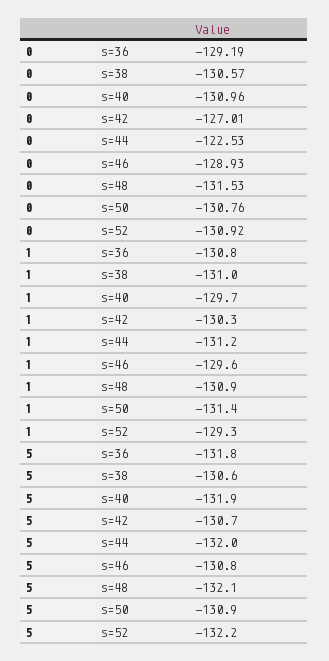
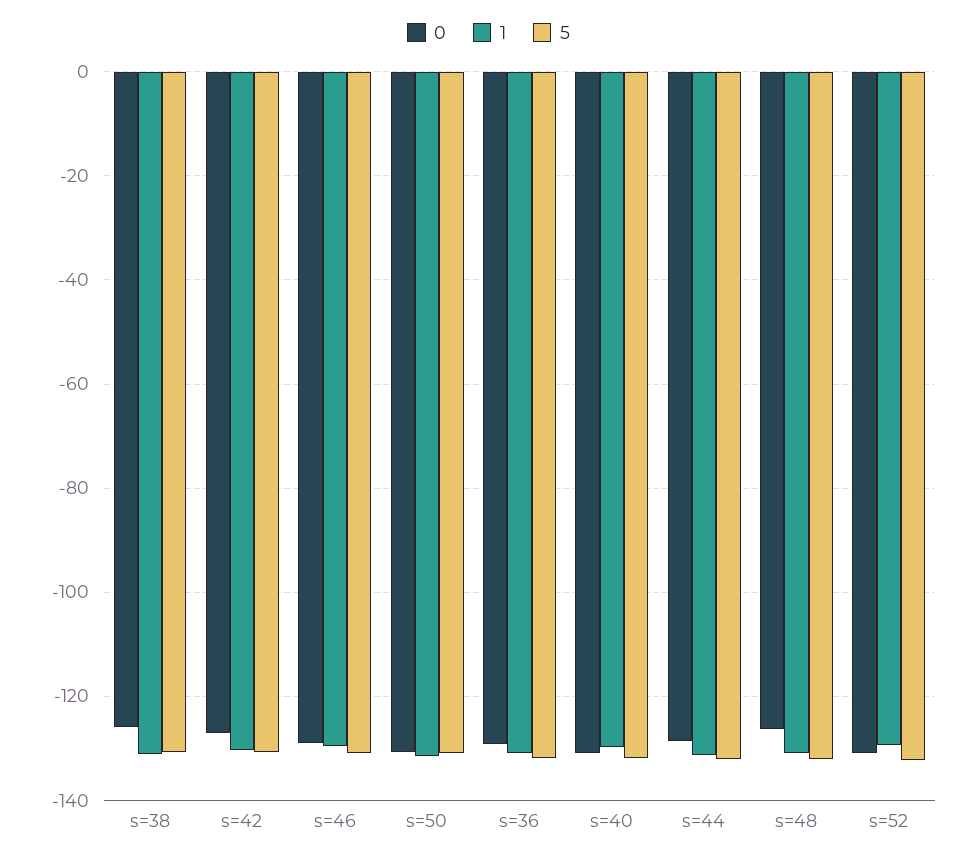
  {
    "0": {
      "s=36": -129.19,
-     "s=38": -130.57,
+     "s=38": -126,
      "s=40": -130.96,
      "s=42": -127.01,
-     "s=44": -122.53,
+     "s=44": -128,
      "s=46": -128.93,
-     "s=48": -131.53,
+     "s=48": -126,
      "s=50": -130.76,
      "s=52": -130.92
    },
    "1": {
      "s=36": -130.8,
      "s=38": -131,
      "s=40": -129.7,
      "s=42": -130.3,
      "s=44": -131.2,
      "s=46": -129.6,
      "s=48": -130.9,
      "s=50": -131.4,
      "s=52": -129.3
    },
    "5": {
      "s=36": -131.8,
      "s=38": -130.6,
      "s=40": -131.9,
      "s=42": -130.7,
      "s=44": -132,
      "s=46": -130.8,
      "s=48": -132.1,
      "s=50": -130.9,
      "s=52": -132.2
    }
  }

